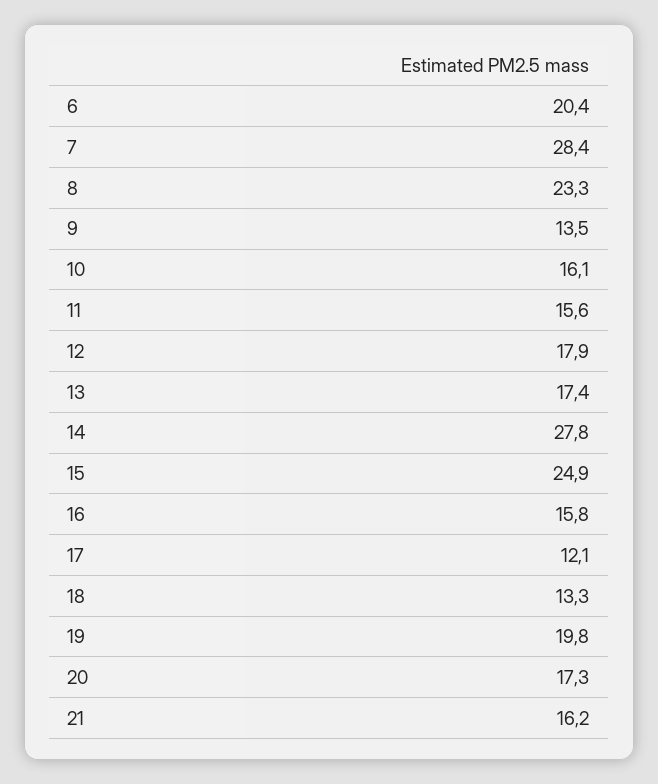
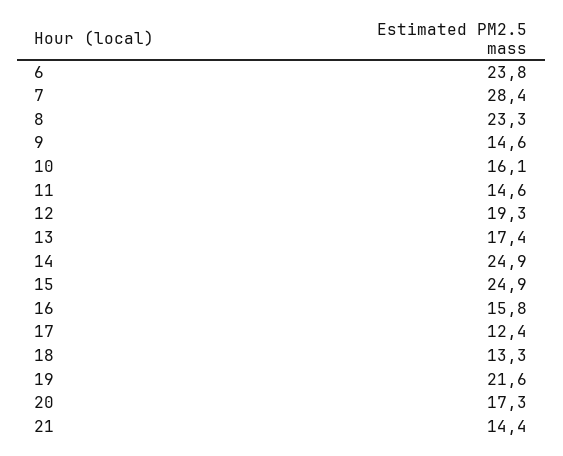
  {
-   "6": 20.4,
+   "6": 23.8,
    "7": 28.4,
    "8": 23.3,
-   "9": 13.5,
+   "9": 14.6,
    "10": 16.1,
-   "11": 15.6,
+   "11": 14.6,
-   "12": 17.9,
+   "12": 19.3,
    "13": 17.4,
-   "14": 27.8,
+   "14": 24.9,
    "15": 24.9,
    "16": 15.8,
-   "17": 12.1,
+   "17": 12.4,
    "18": 13.3,
-   "19": 19.8,
+   "19": 21.6,
    "20": 17.3,
-   "21": 16.2
+   "21": 14.4
  }

